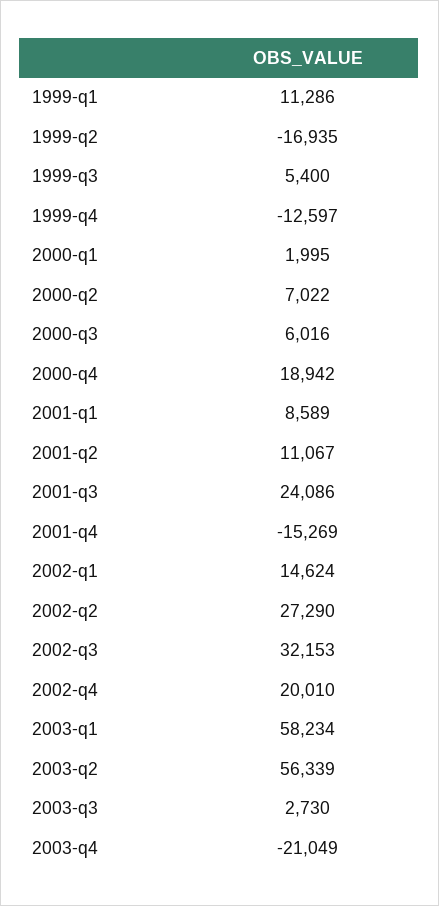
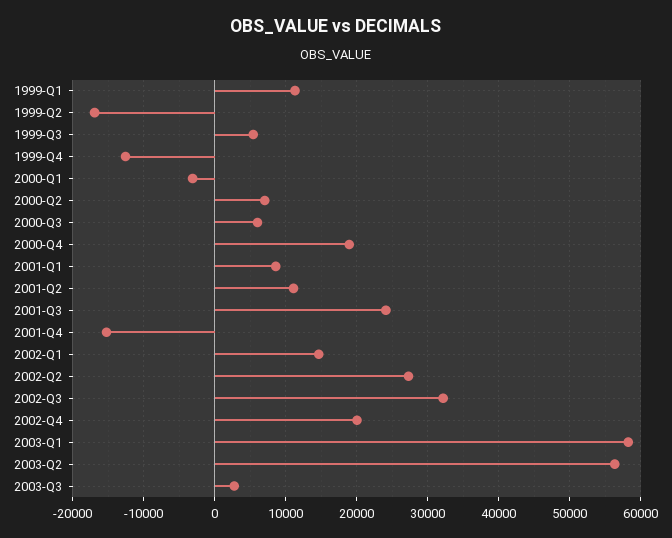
  {
    "1999-q1": 11286,
    "1999-q2": -16935,
    "1999-q3": 5400,
    "1999-q4": -12597,
-   "2000-q1": 1995,
+   "2000-q1": -3000,
    "2000-q2": 7022,
    "2000-q3": 6016,
    "2000-q4": 18942,
    "2001-q1": 8589,
    "2001-q2": 11067,
    "2001-q3": 24086,
    "2001-q4": -15269,
    "2002-q1": 14624,
    "2002-q2": 27290,
    "2002-q3": 32153,
    "2002-q4": 20010,
    "2003-q1": 58234,
    "2003-q2": 56339,
-   "2003-q3": 2730,
+   "2003-q3": 2730
-   "2003-q4": -21049
  }

